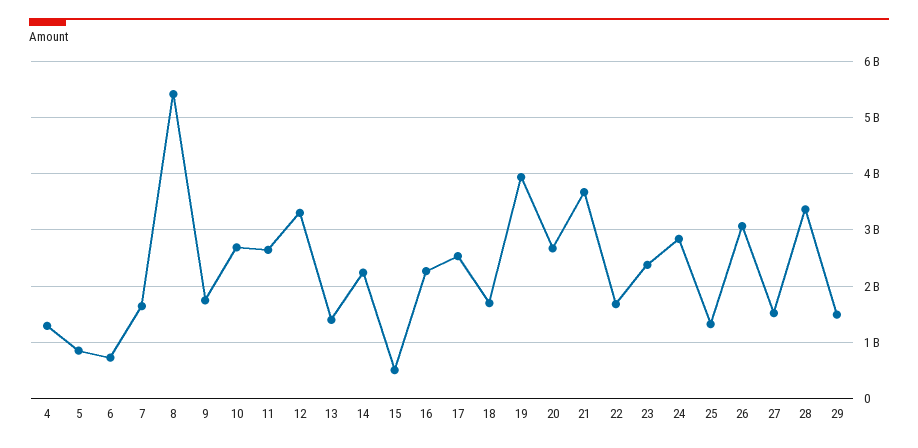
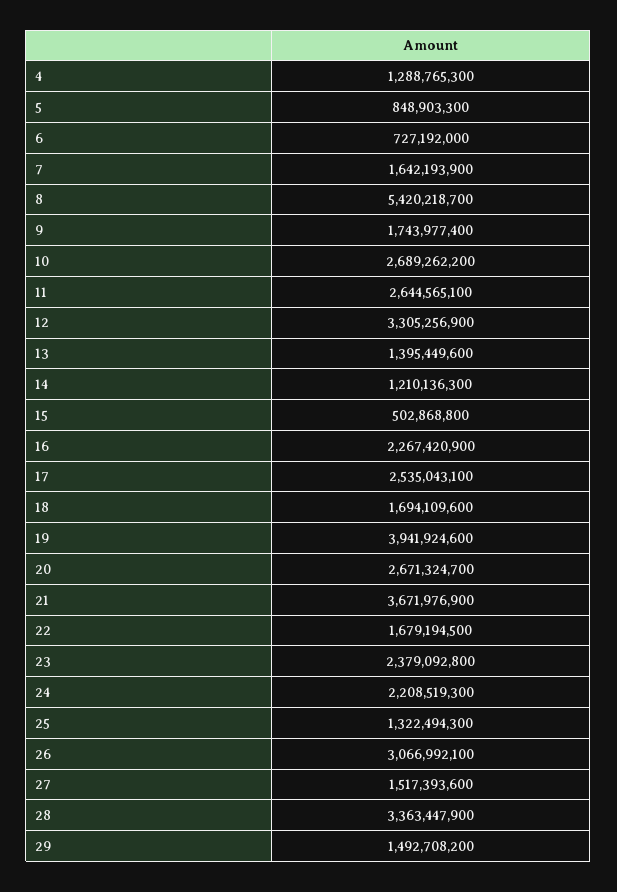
  {
    "4": 1288765300,
    "5": 848903300,
    "6": 727192000,
    "7": 1642193900,
    "8": 5420218700,
    "9": 1743977400,
    "10": 2689262200,
    "11": 2644565100,
    "12": 3305256900,
    "13": 1395449600,
-   "14": 2200000000,
+   "14": 1210136300,
    "15": 502868800,
    "16": 2267420900,
    "17": 2535043100,
    "18": 1694109600,
    "19": 3941924600,
    "20": 2671324700,
    "21": 3671976900,
    "22": 1679194500,
    "23": 2379092800,
-   "24": 2800000000,
+   "24": 2208519300,
    "25": 1322494300,
    "26": 3066992100,
    "27": 1517393600,
    "28": 3363447900,
    "29": 1492708200
  }

